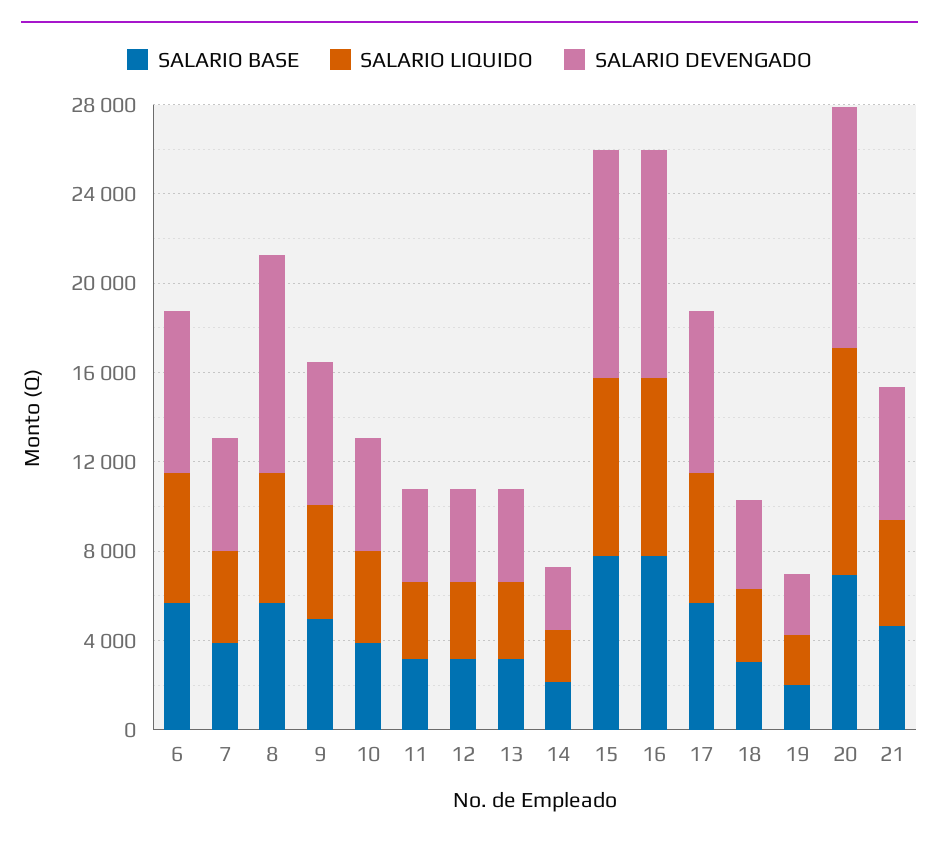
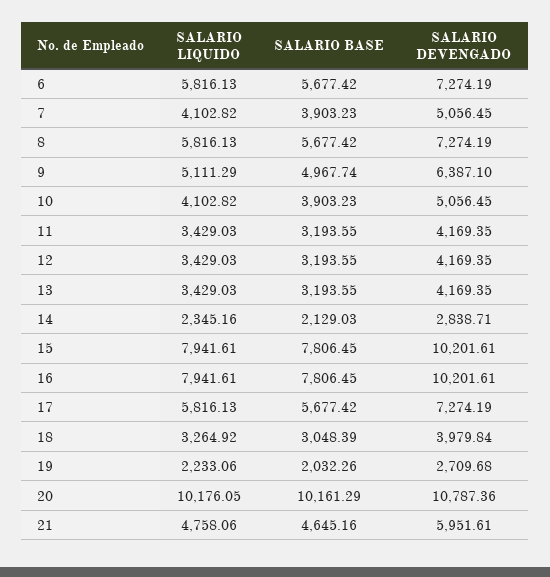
  {
    "SALARIO BASE": {
      "6": 5677.42,
      "7": 3903.23,
      "8": 5677.42,
      "9": 4967.74,
      "10": 3903.23,
      "11": 3193.55,
      "12": 3193.55,
      "13": 3193.55,
      "14": 2129.03,
      "15": 7806.45,
      "16": 7806.45,
      "17": 5677.42,
      "18": 3048.39,
      "19": 2032.26,
-     "20": 7000,
+     "20": 10161.29,
      "21": 4645.16
    },
    "SALARIO LIQUIDO": {
      "6": 5816.13,
      "7": 4102.82,
      "8": 5816.13,
      "9": 5111.29,
      "10": 4102.82,
      "11": 3429.03,
      "12": 3429.03,
      "13": 3429.03,
      "14": 2345.16,
      "15": 7941.61,
      "16": 7941.61,
      "17": 5816.13,
      "18": 3264.92,
      "19": 2233.06,
      "20": 10176.05,
      "21": 4758.06
    },
    "SALARIO DEVENGADO": {
      "6": 7274.19,
      "7": 5056.45,
-     "8": 10000,
+     "8": 7274.19,
      "9": 6387.1,
      "10": 5056.45,
      "11": 4169.35,
      "12": 4169.35,
      "13": 4169.35,
      "14": 2838.71,
      "15": 10201.61,
      "16": 10201.61,
      "17": 7274.19,
      "18": 3979.84,
      "19": 2709.68,
      "20": 10787.36,
      "21": 5951.61
    }
  }

